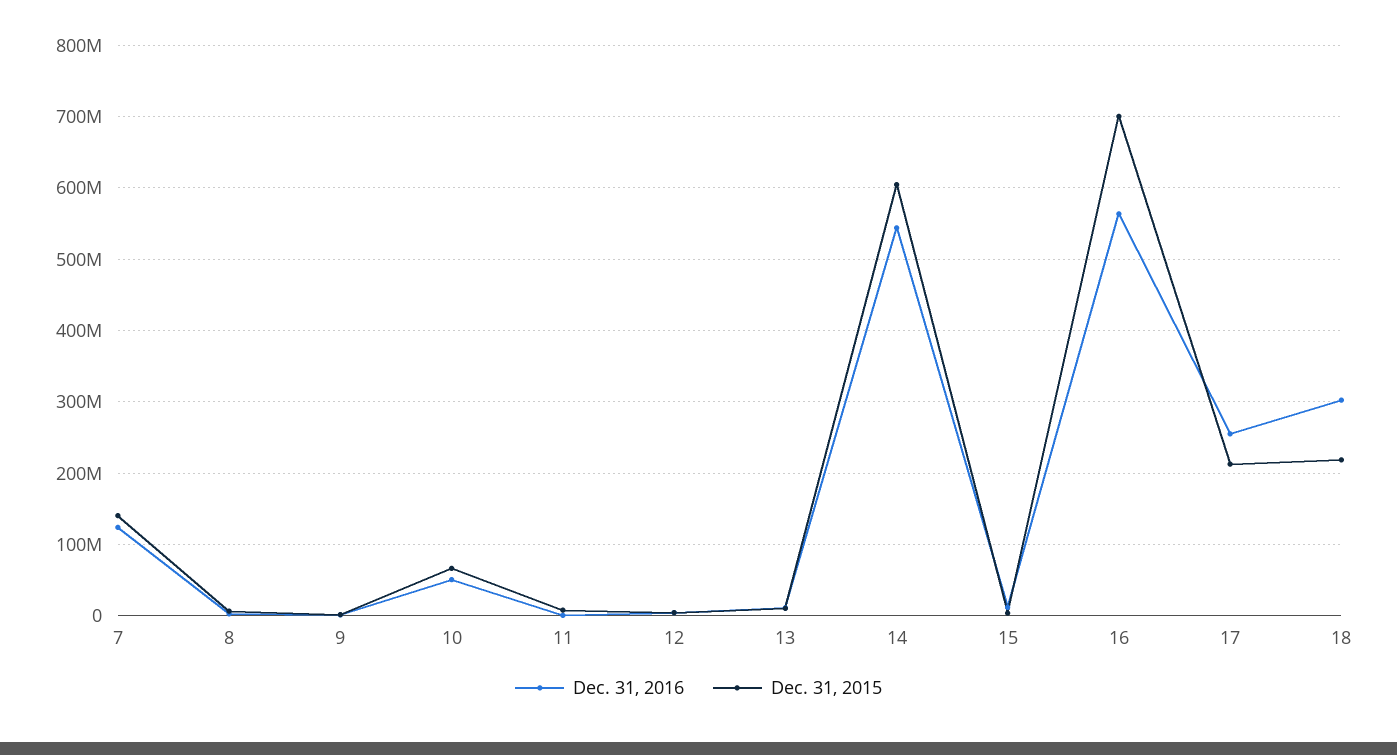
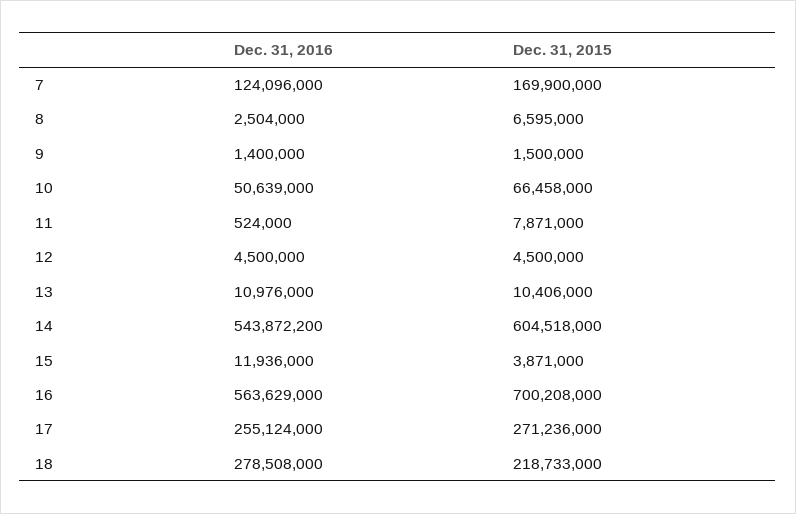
  {
    "Dec. 31, 2016": {
      "7": 124096000,
      "8": 2504000,
      "9": 1400000,
      "10": 50639000,
      "11": 524000,
      "12": 4500000,
      "13": 10976000,
      "14": 543872200,
      "15": 11936000,
      "16": 563629000,
      "17": 255124000,
-     "18": 300000000
+     "18": 278508000
    },
    "Dec. 31, 2015": {
-     "7": 140000000,
+     "7": 169900000,
      "8": 6595000,
      "9": 1500000,
      "10": 66458000,
      "11": 7871000,
      "12": 4500000,
      "13": 10406000,
      "14": 604518000,
      "15": 3871000,
      "16": 700208000,
-     "17": 210000000,
+     "17": 271236000,
      "18": 218733000
    }
  }

